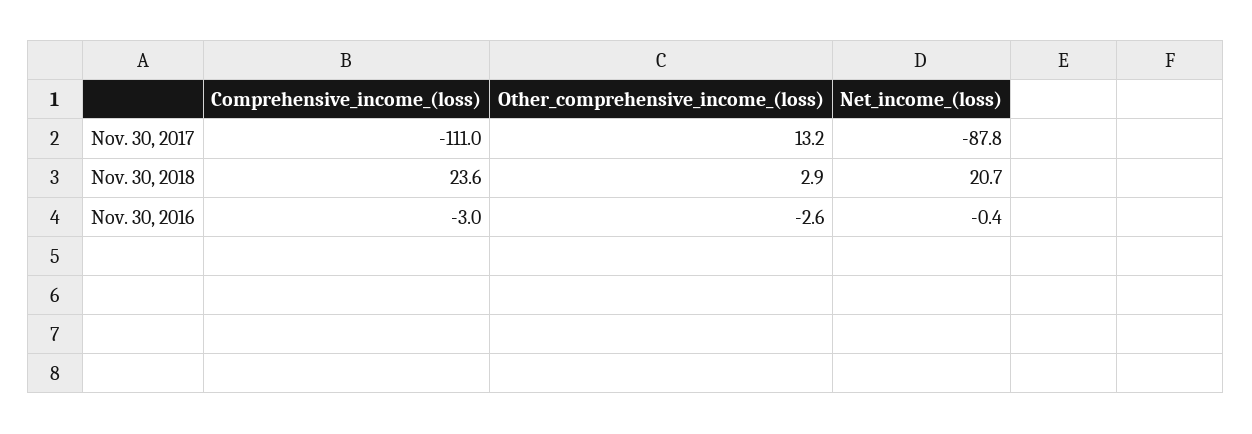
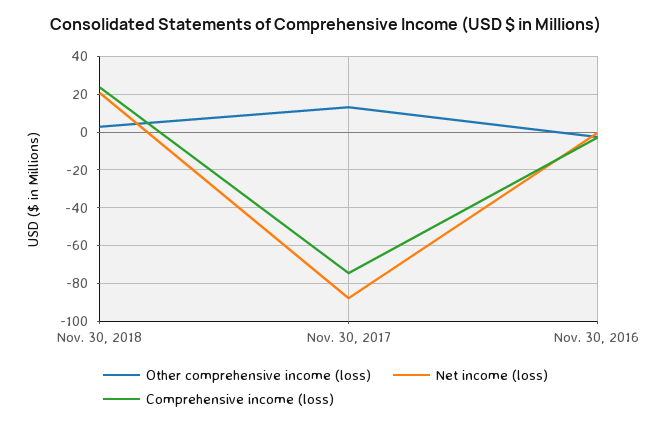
  {
    "Comprehensive_income_(loss)": {
-     "Nov. 30, 2017": -111,
+     "Nov. 30, 2017": -75,
      "Nov. 30, 2018": 23.6,
      "Nov. 30, 2016": -3
    },
    "Other_comprehensive_income_(loss)": {
      "Nov. 30, 2017": 13.2,
      "Nov. 30, 2018": 2.9,
      "Nov. 30, 2016": -2.6
    },
    "Net_income_(loss)": {
      "Nov. 30, 2017": -87.8,
      "Nov. 30, 2018": 20.7,
      "Nov. 30, 2016": -0.4
    }
  }

